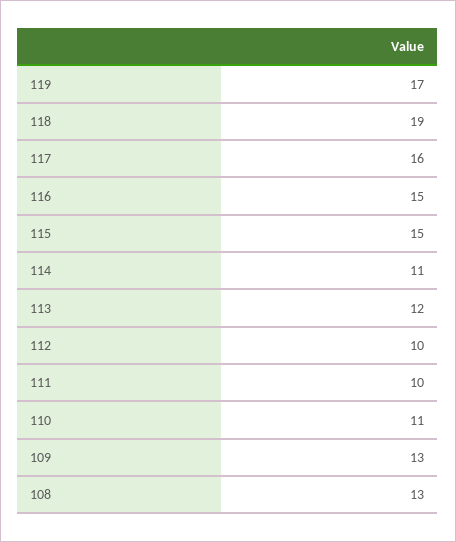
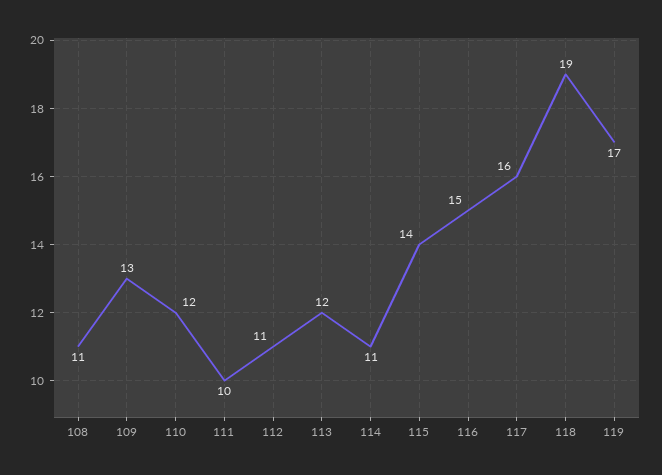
  {
    "119": 17,
    "118": 19,
    "117": 16,
    "116": 15,
-   "115": 15,
+   "115": 14,
    "114": 11,
    "113": 12,
-   "112": 10,
+   "112": 11,
    "111": 10,
-   "110": 11,
+   "110": 12,
    "109": 13,
-   "108": 13
+   "108": 11
  }

